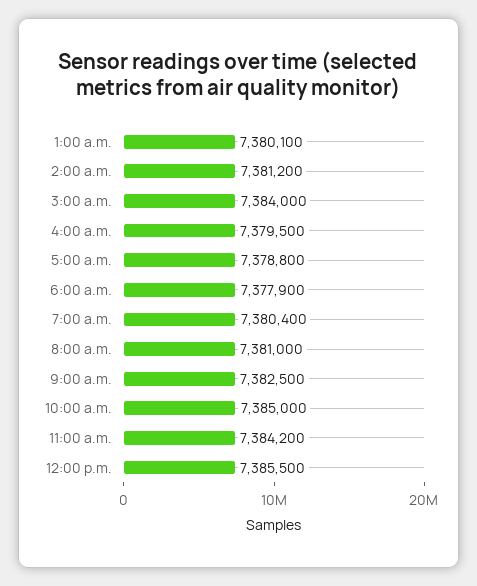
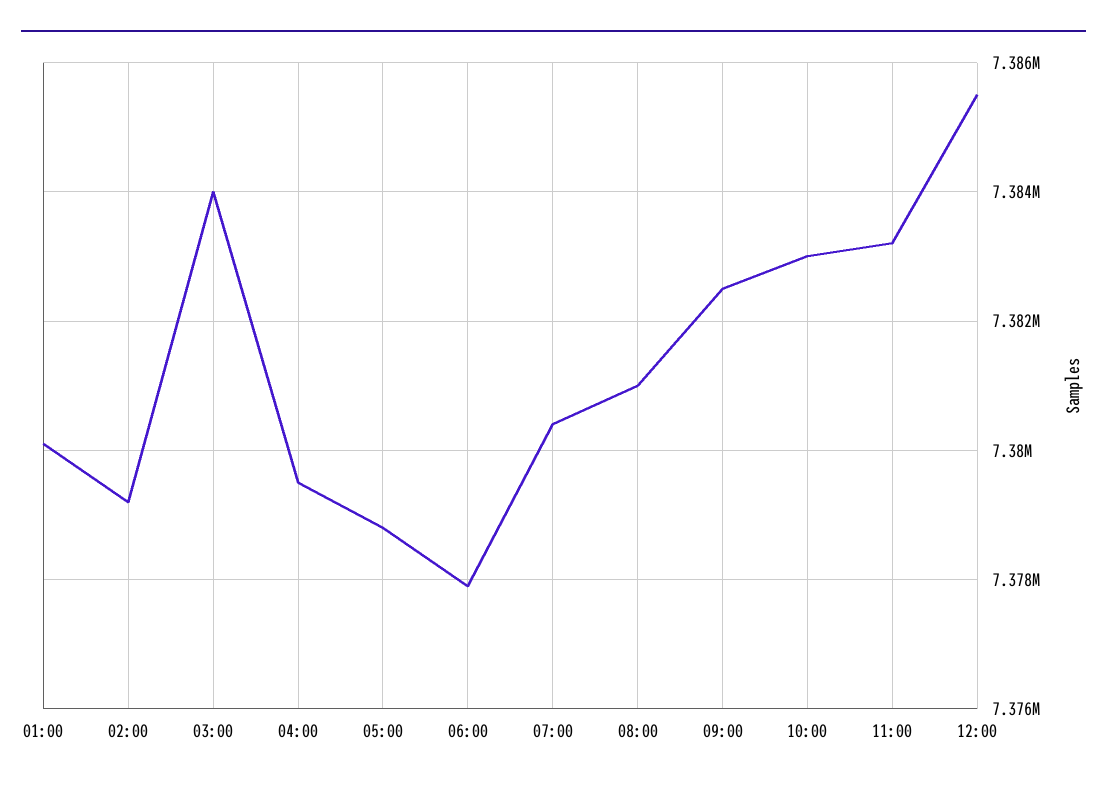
  {
    "1:00 a.m.": 7380100,
-   "2:00 a.m.": 7381200,
+   "2:00 a.m.": 7379200,
    "3:00 a.m.": 7384000,
    "4:00 a.m.": 7379500,
    "5:00 a.m.": 7378800,
    "6:00 a.m.": 7377900,
    "7:00 a.m.": 7380400,
    "8:00 a.m.": 7381000,
    "9:00 a.m.": 7382500,
-   "10:00 a.m.": 7385000,
+   "10:00 a.m.": 7383000,
-   "11:00 a.m.": 7384200,
+   "11:00 a.m.": 7383200,
    "12:00 p.m.": 7385500
  }

